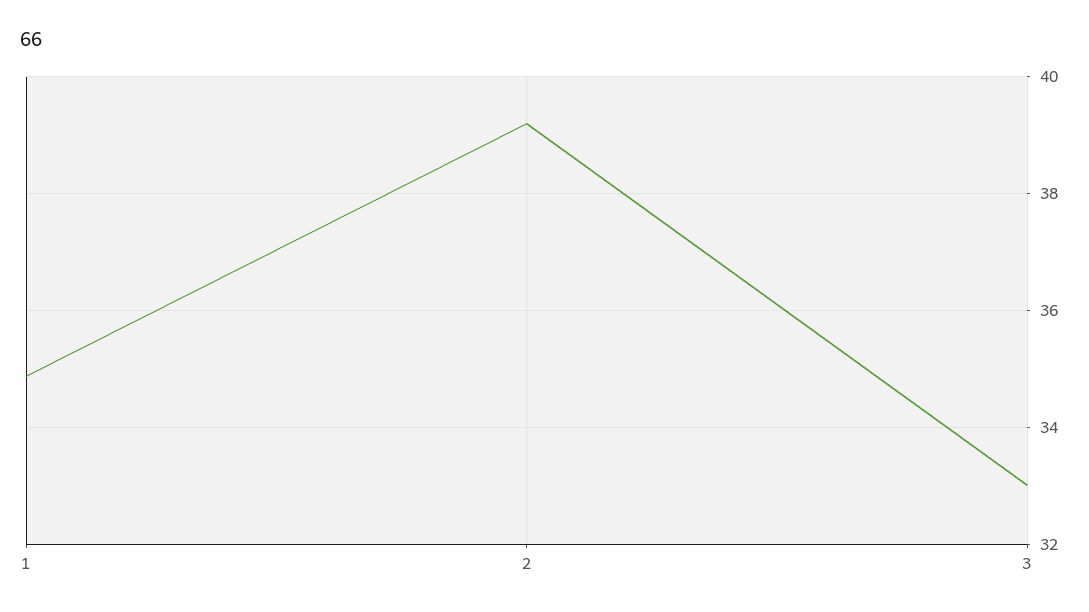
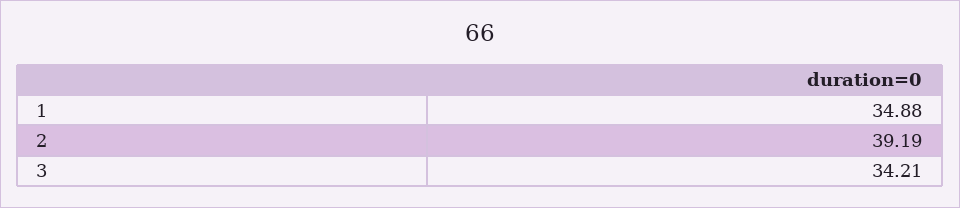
  {
    "1": 34.88,
    "2": 39.19,
-   "3": 33
+   "3": 34.21
  }

